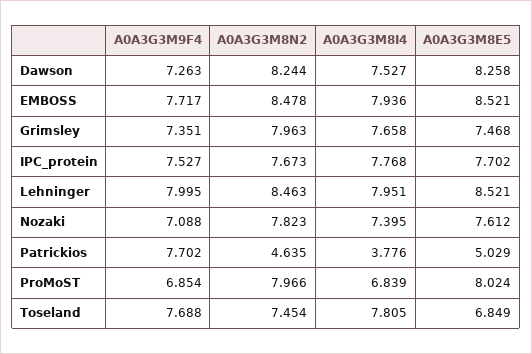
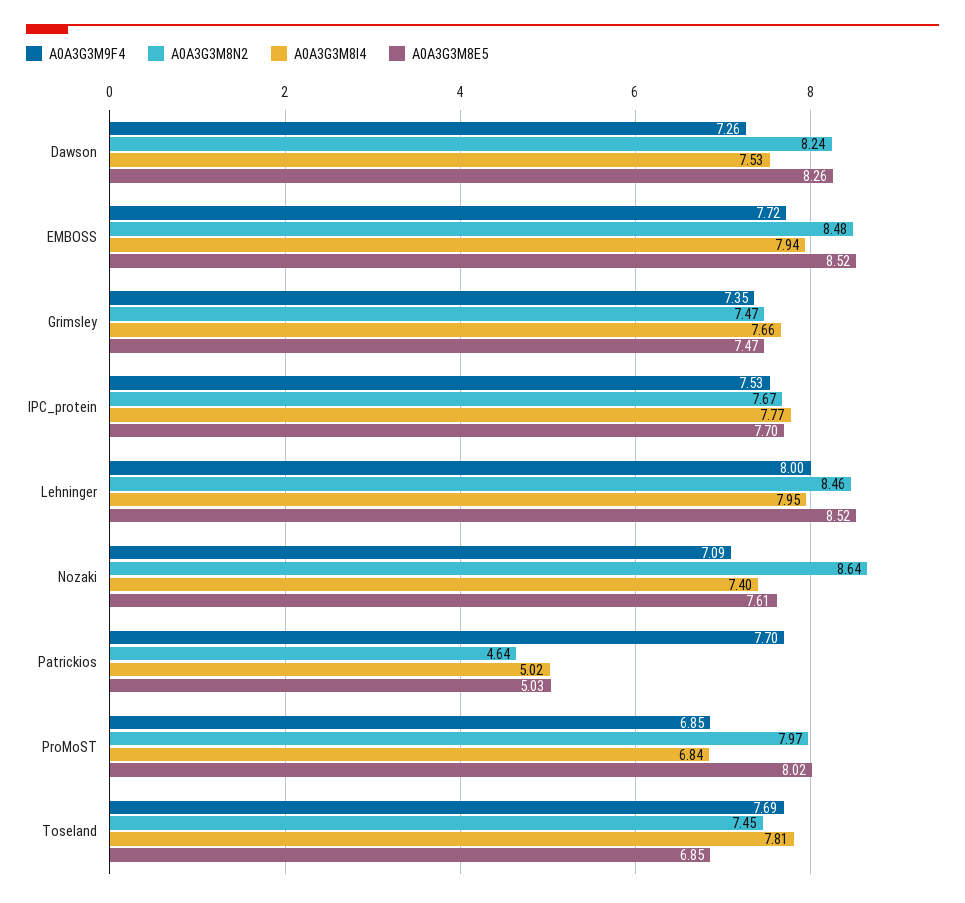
  {
    "A0A3G3M9F4": {
      "Dawson": 7.263,
      "EMBOSS": 7.717,
      "Grimsley": 7.351,
      "IPC_protein": 7.527,
      "Lehninger": 7.995,
      "Nozaki": 7.088,
      "Patrickios": 7.702,
      "ProMoST": 6.854,
      "Toseland": 7.688
    },
    "A0A3G3M8N2": {
      "Dawson": 8.244,
      "EMBOSS": 8.478,
-     "Grimsley": 7.963,
+     "Grimsley": 7.47,
      "IPC_protein": 7.673,
      "Lehninger": 8.463,
-     "Nozaki": 7.823,
+     "Nozaki": 8.64,
      "Patrickios": 4.635,
      "ProMoST": 7.966,
      "Toseland": 7.454
    },
    "A0A3G3M8I4": {
      "Dawson": 7.527,
      "EMBOSS": 7.936,
      "Grimsley": 7.658,
      "IPC_protein": 7.768,
      "Lehninger": 7.951,
      "Nozaki": 7.395,
-     "Patrickios": 3.776,
+     "Patrickios": 5.02,
      "ProMoST": 6.839,
      "Toseland": 7.805
    },
    "A0A3G3M8E5": {
      "Dawson": 8.258,
      "EMBOSS": 8.521,
      "Grimsley": 7.468,
      "IPC_protein": 7.702,
      "Lehninger": 8.521,
      "Nozaki": 7.612,
      "Patrickios": 5.029,
      "ProMoST": 8.024,
      "Toseland": 6.849
    }
  }

